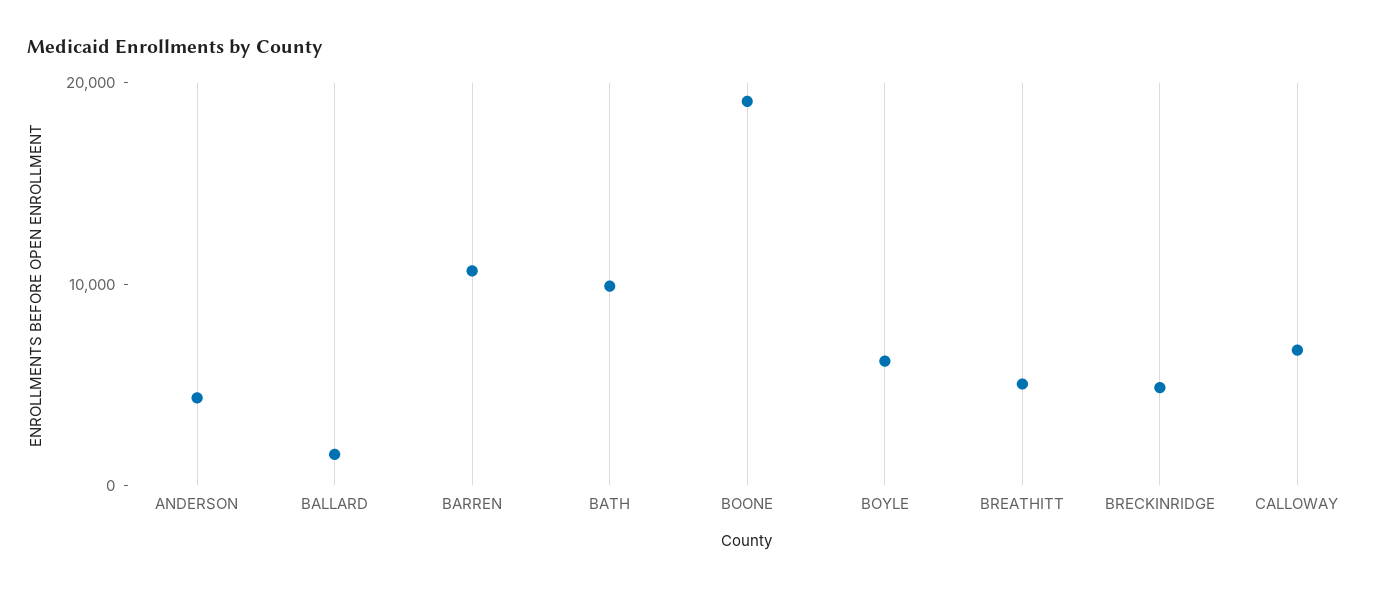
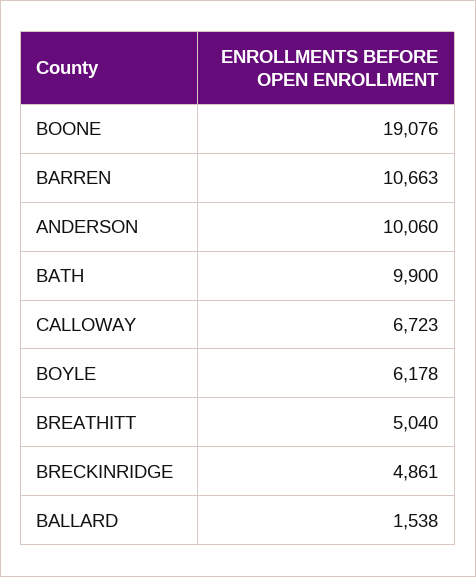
  {
-   "ANDERSON": 4000,
+   "ANDERSON": 10060,
    "BALLARD": 1538,
    "BARREN": 10663,
    "BATH": 9900,
    "BOONE": 19076,
    "BOYLE": 6178,
    "BREATHITT": 5040,
    "BRECKINRIDGE": 4861,
    "CALLOWAY": 6723
  }

